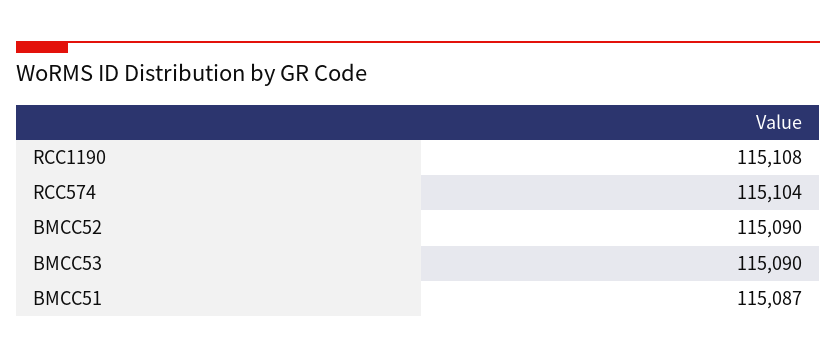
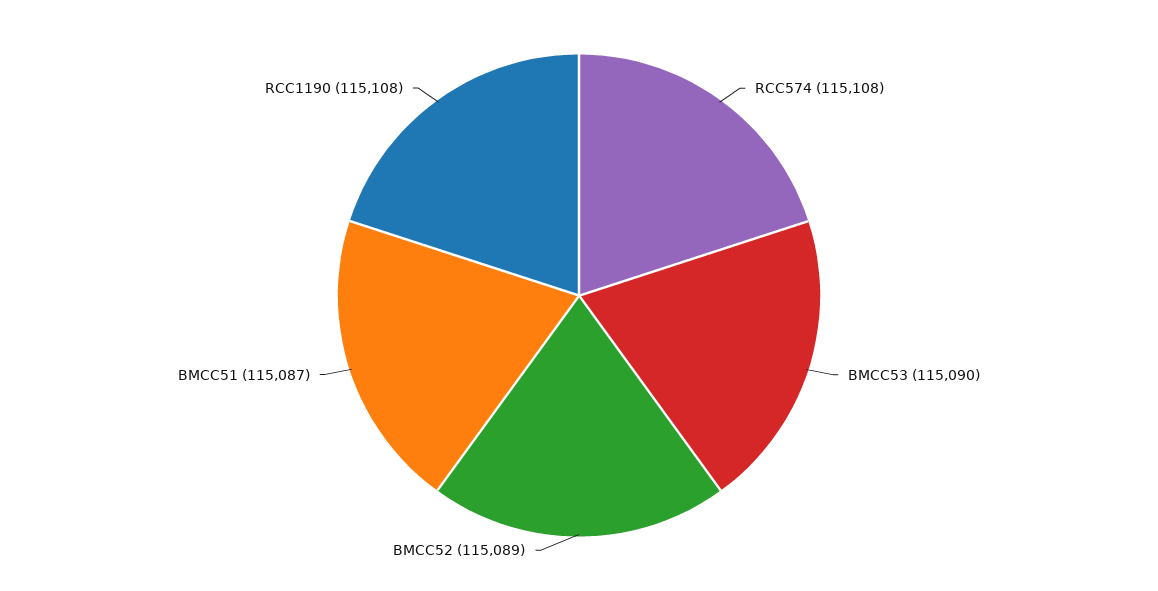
  {
    "RCC1190": 115108,
-   "RCC574": 115104,
+   "RCC574": 115108,
-   "BMCC52": 115090,
+   "BMCC52": 115089,
    "BMCC53": 115090,
    "BMCC51": 115087
  }

